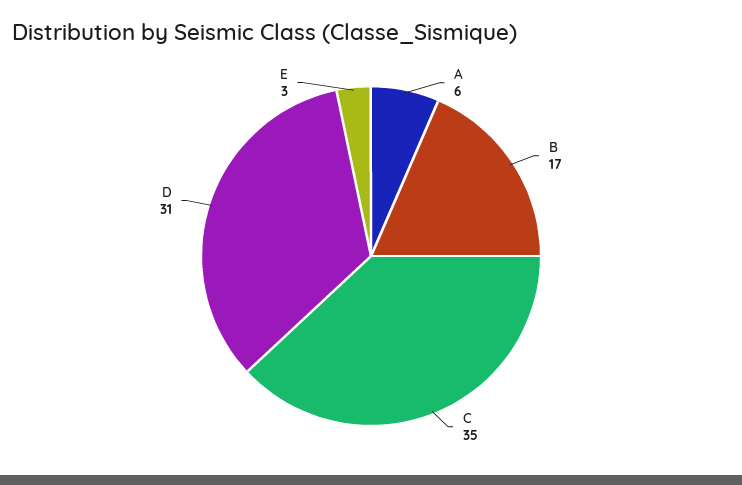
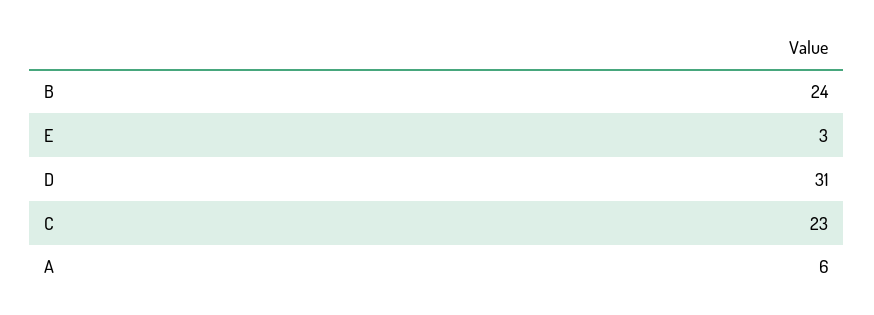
  {
    "A": 6,
-   "B": 17,
+   "B": 24,
-   "C": 35,
+   "C": 23,
    "D": 31,
    "E": 3
  }

